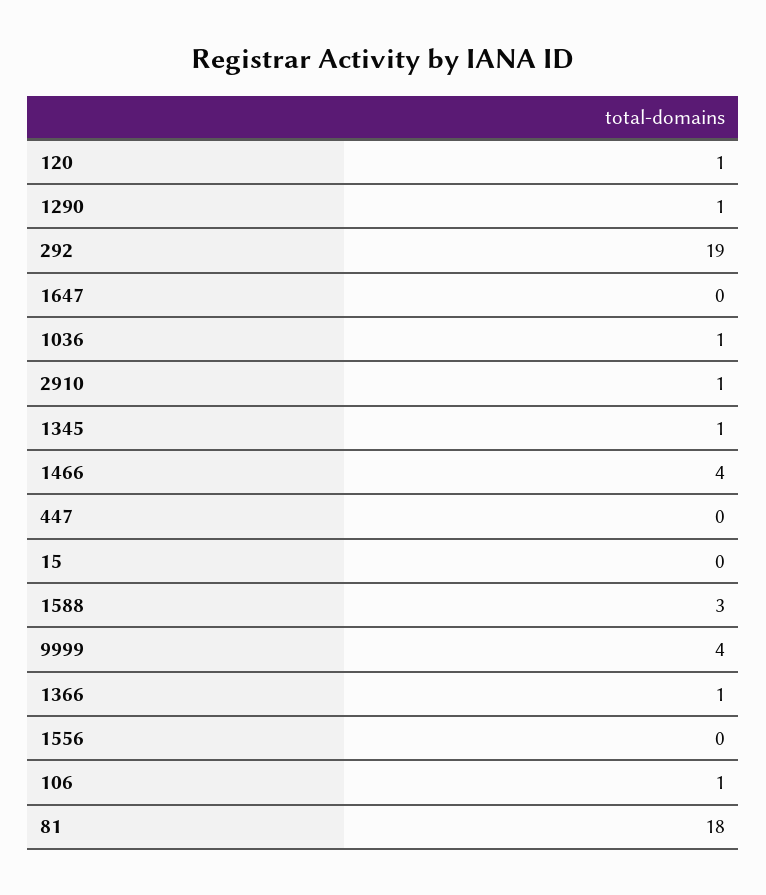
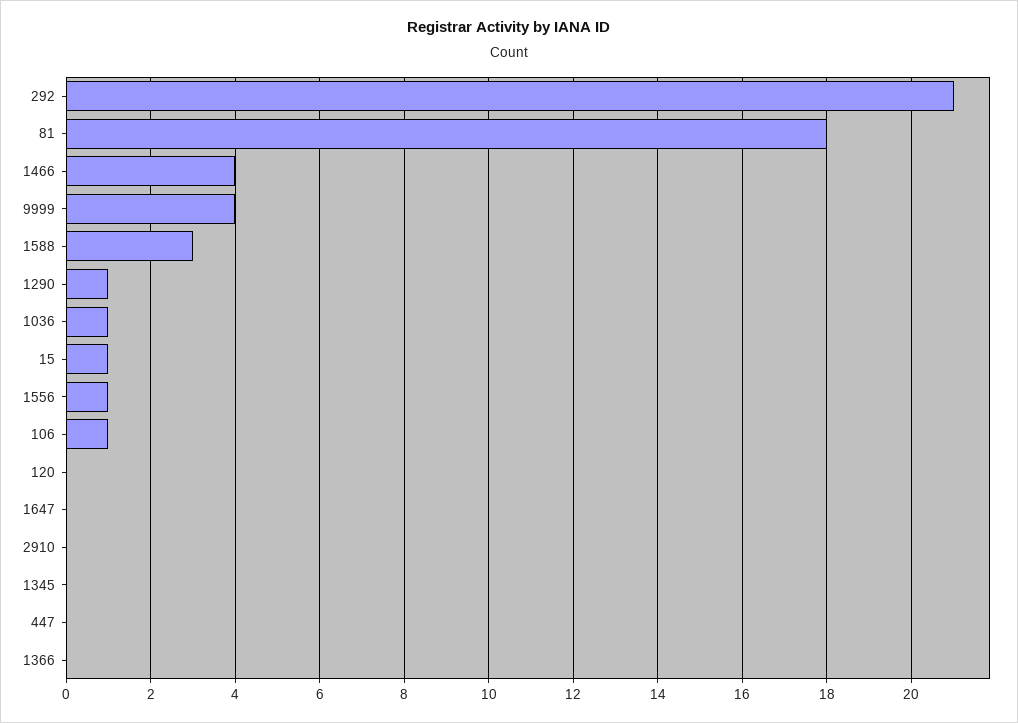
  {
-   "120": 1,
+   "120": 0,
    "1290": 1,
-   "292": 19,
+   "292": 21,
    "1647": 0,
    "1036": 1,
-   "2910": 1,
+   "2910": 0,
-   "1345": 1,
+   "1345": 0,
    "1466": 4,
    "447": 0,
-   "15": 0,
+   "15": 1,
    "1588": 3,
    "9999": 4,
-   "1366": 1,
+   "1366": 0,
-   "1556": 0,
+   "1556": 1,
    "106": 1,
    "81": 18
  }

